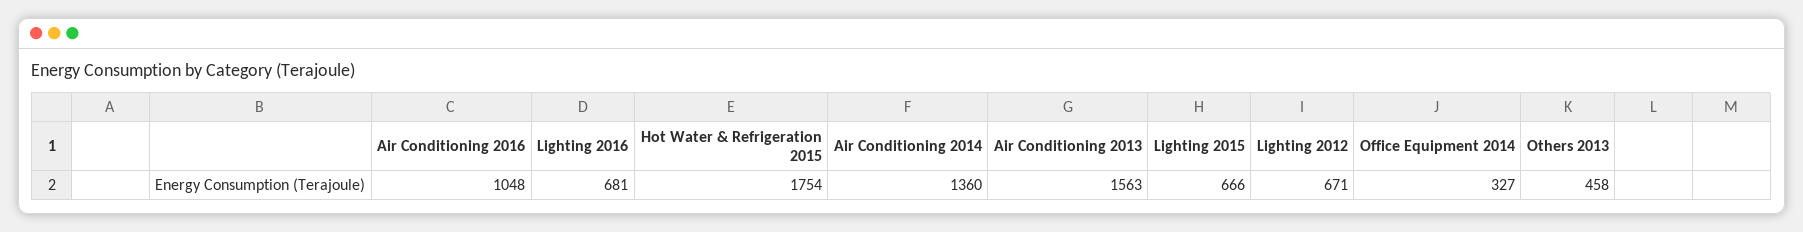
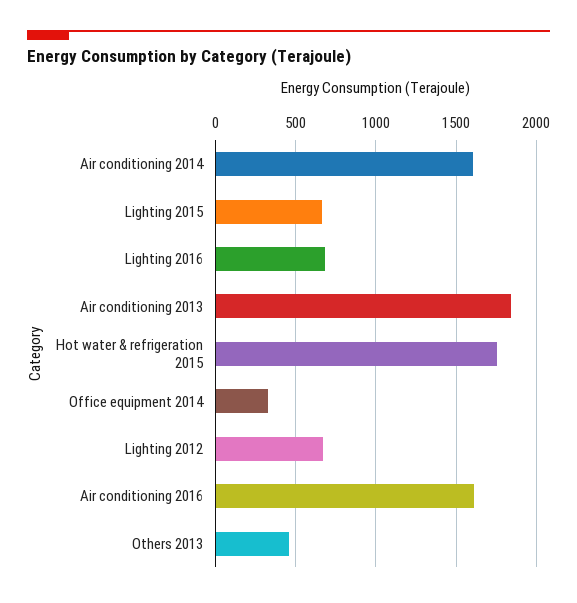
  {
-   "Air Conditioning 2016": 1048,
+   "Air Conditioning 2016": 1600,
    "Lighting 2016": 681,
    "Hot Water & Refrigeration 2015": 1754,
-   "Air Conditioning 2014": 1360,
+   "Air Conditioning 2014": 1600,
-   "Air Conditioning 2013": 1563,
+   "Air Conditioning 2013": 1850,
    "Lighting 2015": 666,
    "Lighting 2012": 671,
    "Office Equipment 2014": 327,
    "Others 2013": 458
  }

